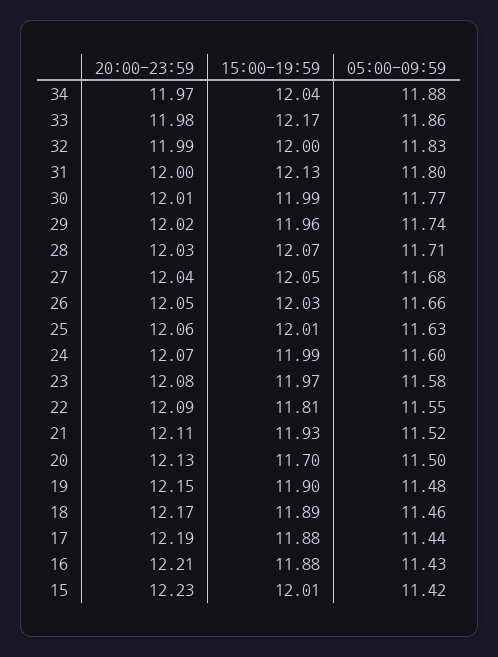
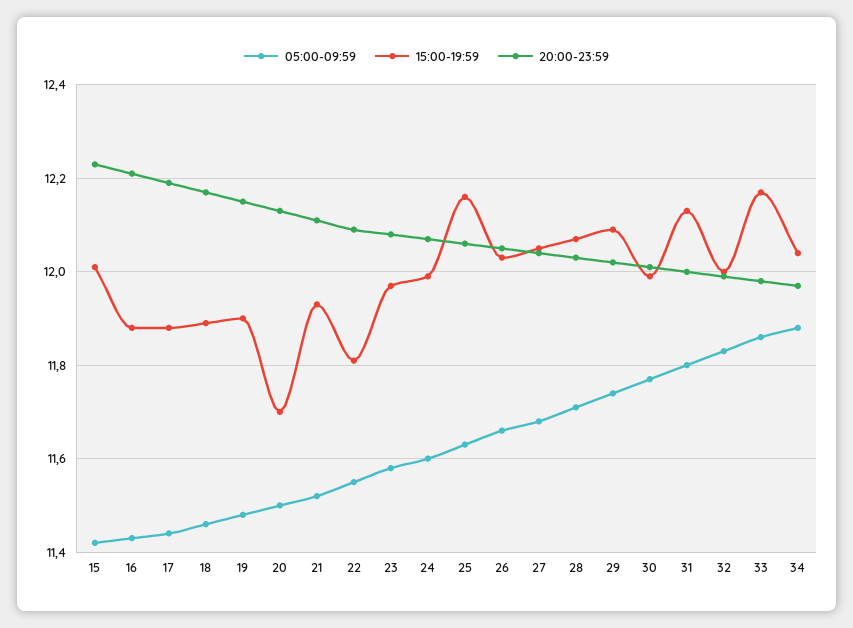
  {
    "20:00-23:59": {
      "34": 11.97,
      "33": 11.98,
      "32": 11.99,
      "31": 12,
      "30": 12.01,
      "29": 12.02,
      "28": 12.03,
      "27": 12.04,
      "26": 12.05,
      "25": 12.06,
      "24": 12.07,
      "23": 12.08,
      "22": 12.09,
      "21": 12.11,
      "20": 12.13,
      "19": 12.15,
      "18": 12.17,
      "17": 12.19,
      "16": 12.21,
      "15": 12.23
    },
    "15:00-19:59": {
      "34": 12.04,
      "33": 12.17,
      "32": 12,
      "31": 12.13,
      "30": 11.99,
-     "29": 11.96,
+     "29": 12.1,
      "28": 12.07,
      "27": 12.05,
      "26": 12.03,
-     "25": 12.01,
+     "25": 12.15,
      "24": 11.99,
      "23": 11.97,
      "22": 11.81,
      "21": 11.93,
      "20": 11.7,
      "19": 11.9,
      "18": 11.89,
      "17": 11.88,
      "16": 11.88,
      "15": 12.01
    },
    "05:00-09:59": {
      "34": 11.88,
      "33": 11.86,
      "32": 11.83,
      "31": 11.8,
      "30": 11.77,
      "29": 11.74,
      "28": 11.71,
      "27": 11.68,
      "26": 11.66,
      "25": 11.63,
      "24": 11.6,
      "23": 11.58,
      "22": 11.55,
      "21": 11.52,
      "20": 11.5,
      "19": 11.48,
      "18": 11.46,
      "17": 11.44,
      "16": 11.43,
      "15": 11.42
    }
  }

